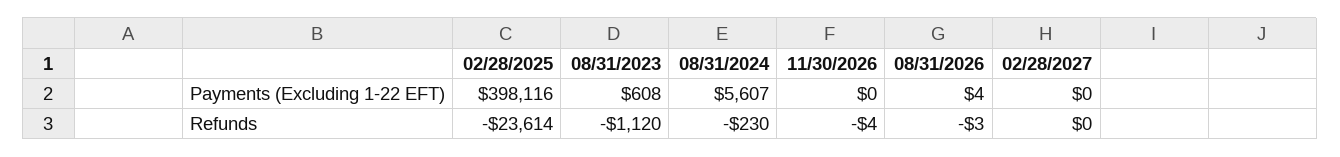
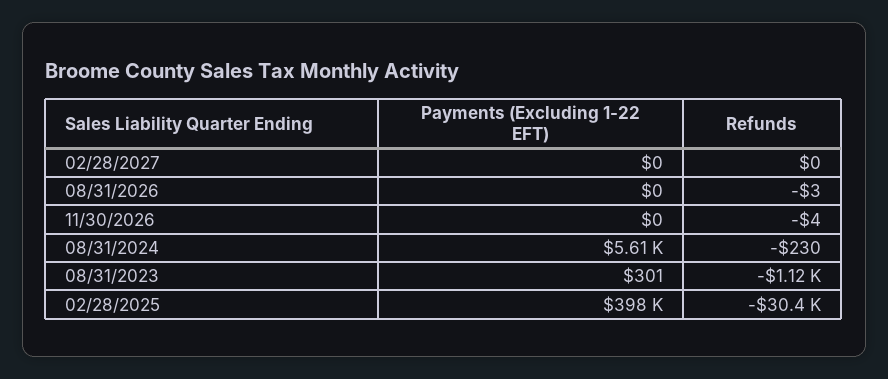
  {
    "02/28/2025": {
      "Payments (Excluding 1-22 EFT)": 398116,
-     "Refunds": -23614
+     "Refunds": -30400
    },
    "08/31/2023": {
-     "Payments (Excluding 1-22 EFT)": 608,
+     "Payments (Excluding 1-22 EFT)": 301,
      "Refunds": -1120
    },
    "08/31/2024": {
      "Payments (Excluding 1-22 EFT)": 5607,
      "Refunds": -230
    },
    "11/30/2026": {
      "Payments (Excluding 1-22 EFT)": 0,
      "Refunds": -4
    },
    "08/31/2026": {
-     "Payments (Excluding 1-22 EFT)": 4,
+     "Payments (Excluding 1-22 EFT)": 0,
      "Refunds": -3
    },
    "02/28/2027": {
      "Payments (Excluding 1-22 EFT)": 0,
      "Refunds": 0
    }
  }

